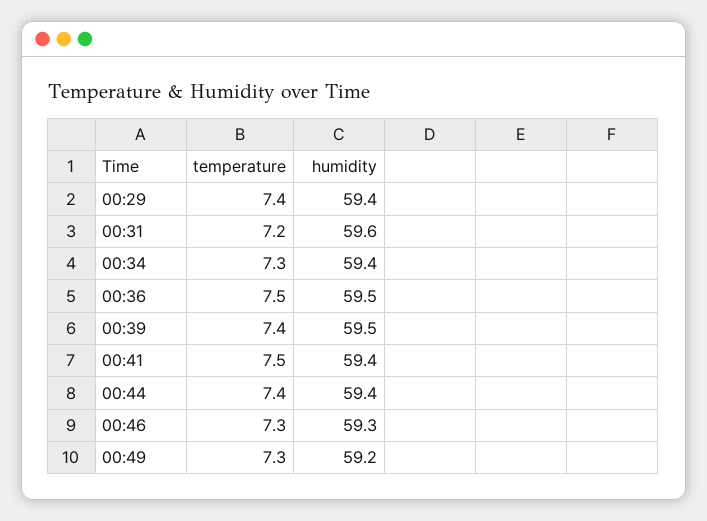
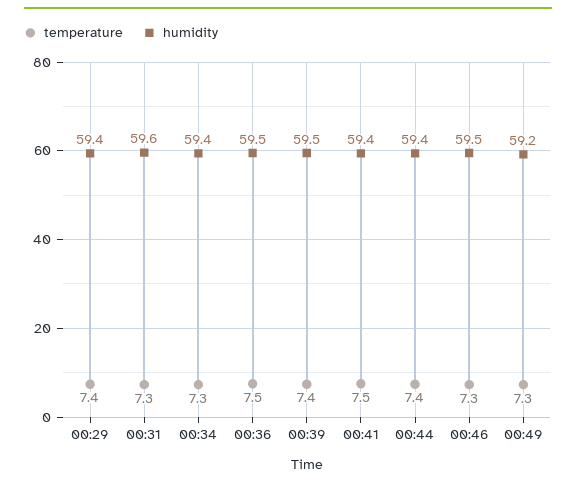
  {
    "temperature": {
      "00:29": 7.4,
-     "00:31": 7.2,
+     "00:31": 7.3,
      "00:34": 7.3,
      "00:36": 7.5,
      "00:39": 7.4,
      "00:41": 7.5,
      "00:44": 7.4,
      "00:46": 7.3,
      "00:49": 7.3
    },
    "humidity": {
      "00:29": 59.4,
      "00:31": 59.6,
      "00:34": 59.4,
      "00:36": 59.5,
      "00:39": 59.5,
      "00:41": 59.4,
      "00:44": 59.4,
-     "00:46": 59.3,
+     "00:46": 59.5,
      "00:49": 59.2
    }
  }

